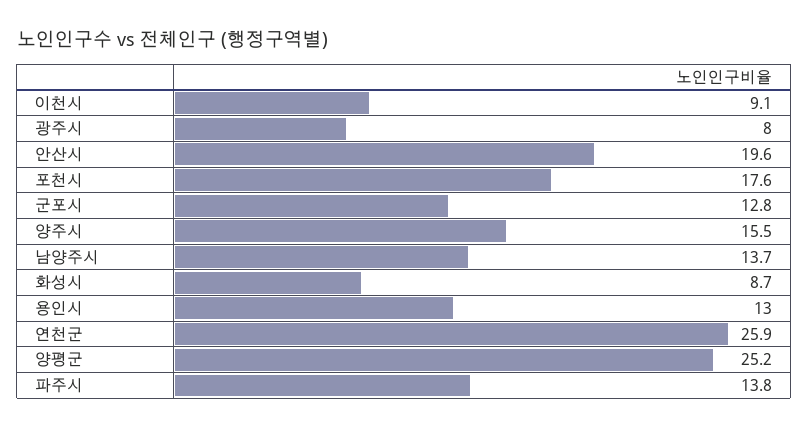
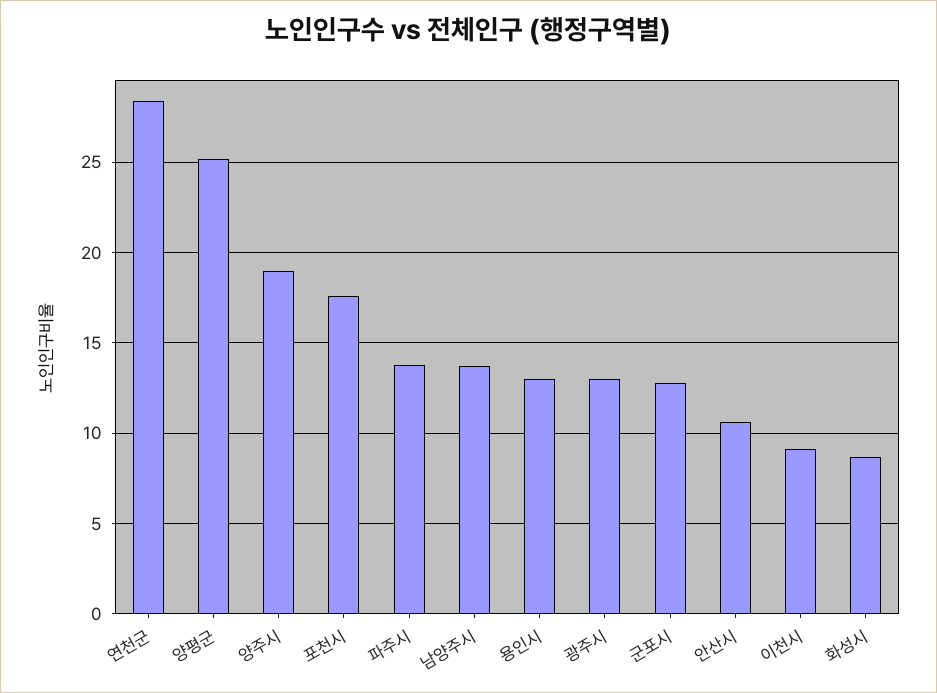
  {
    "이천시": 9.1,
-   "광주시": 8,
+   "광주시": 13,
-   "안산시": 19.6,
+   "안산시": 10.5,
    "포천시": 17.6,
    "군포시": 12.8,
-   "양주시": 15.5,
+   "양주시": 19,
    "남양주시": 13.7,
    "화성시": 8.7,
    "용인시": 13,
-   "연천군": 25.9,
+   "연천군": 28.5,
    "양평군": 25.2,
    "파주시": 13.8
  }

